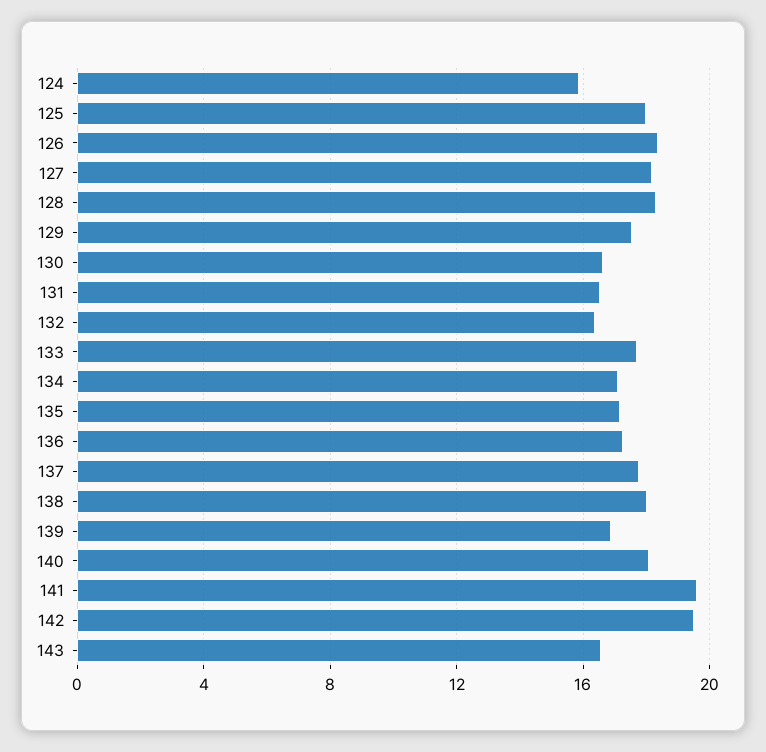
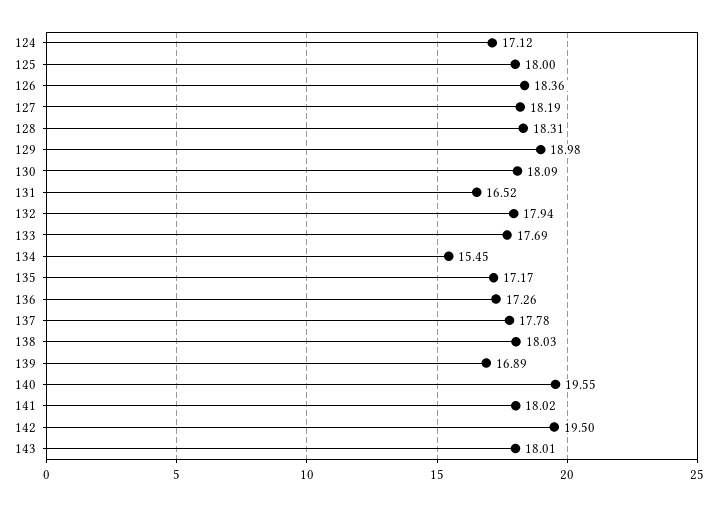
  {
-   "124": 16,
+   "124": 17.12,
    "125": 18,
    "126": 18.36,
    "127": 18.19,
    "128": 18.31,
-   "129": 17.5,
+   "129": 18.98,
-   "130": 16.5,
+   "130": 18.09,
    "131": 16.52,
-   "132": 16.5,
+   "132": 17.94,
    "133": 17.69,
-   "134": 17,
+   "134": 15.45,
    "135": 17.17,
    "136": 17.26,
    "137": 17.78,
    "138": 18.03,
    "139": 16.89,
-   "140": 18,
+   "140": 19.55,
-   "141": 19.5,
+   "141": 18.02,
    "142": 19.5,
-   "143": 16.5
+   "143": 18.01
  }

